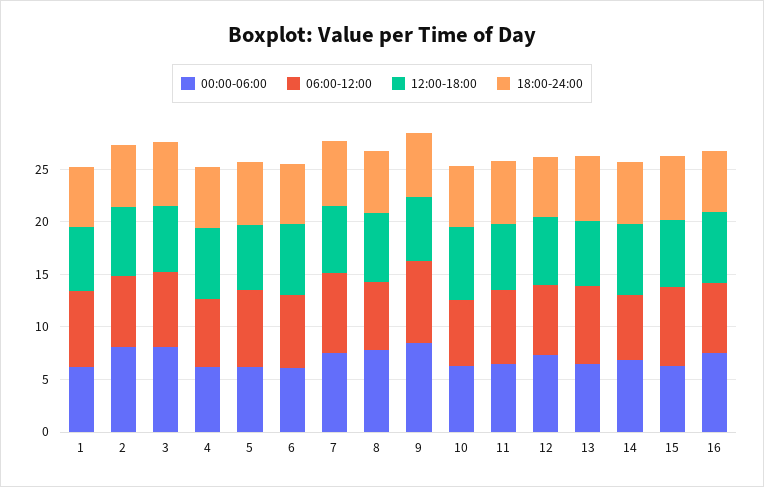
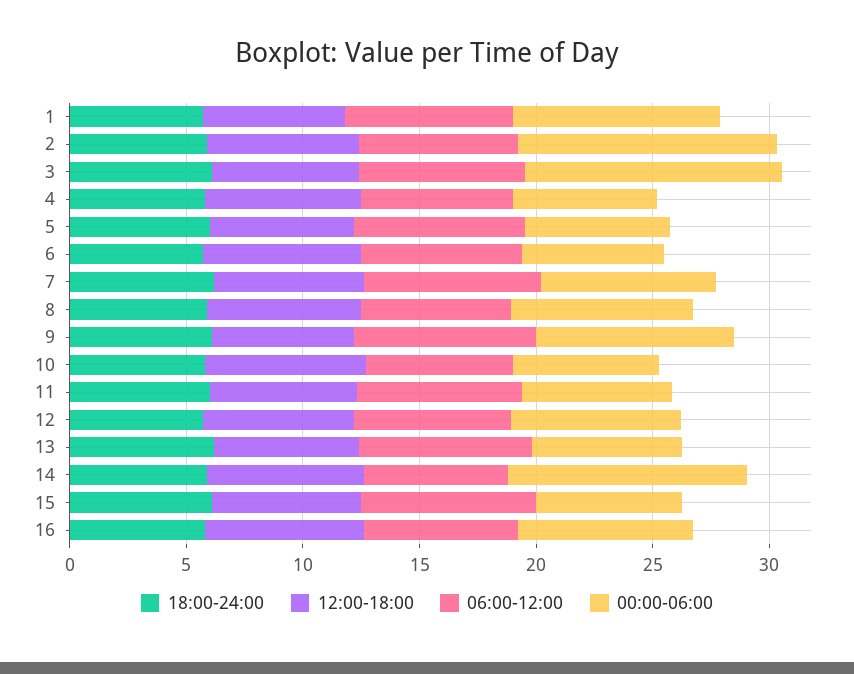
  {
    "00:00-06:00": {
-     "1": 6,
+     "1": 9,
-     "2": 8,
+     "2": 11,
-     "3": 8,
+     "3": 11,
      "4": 6,
      "5": 6,
      "6": 6,
      "7": 8,
      "8": 8,
      "9": 8,
      "10": 6,
      "11": 6,
      "12": 7,
      "13": 6,
-     "14": 7,
+     "14": 10,
      "15": 6,
      "16": 8
    },
    "06:00-12:00": {
      "1": 7,
      "2": 7,
      "3": 7,
      "4": 7,
      "5": 7,
      "6": 7,
      "7": 8,
      "8": 6,
      "9": 8,
      "10": 6,
      "11": 7,
      "12": 7,
      "13": 7,
      "14": 6,
      "15": 8,
      "16": 7
    },
    "12:00-18:00": {
      "1": 6,
      "2": 7,
      "3": 6,
      "4": 7,
      "5": 6,
      "6": 7,
      "7": 6,
      "8": 7,
      "9": 6,
      "10": 7,
      "11": 6,
      "12": 7,
      "13": 6,
      "14": 7,
      "15": 6,
      "16": 7
    },
    "18:00-24:00": {
      "1": 6,
      "2": 6,
      "3": 6,
      "4": 6,
      "5": 6,
      "6": 6,
      "7": 6,
      "8": 6,
      "9": 6,
      "10": 6,
      "11": 6,
      "12": 6,
      "13": 6,
      "14": 6,
      "15": 6,
      "16": 6
    }
  }

